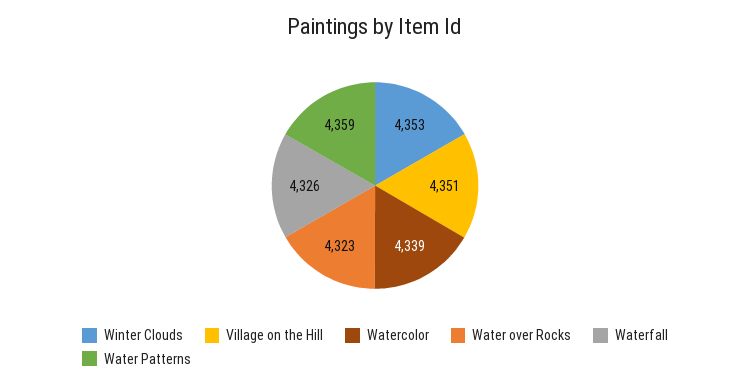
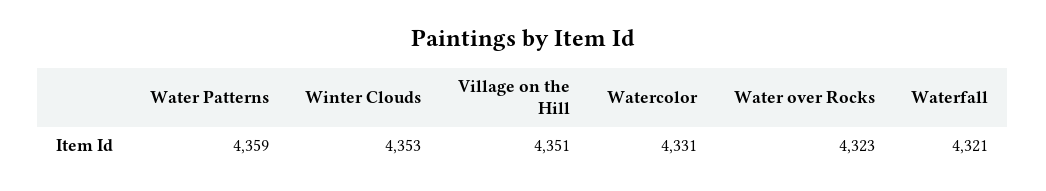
  {
    "Winter Clouds": 4353,
    "Village on the Hill": 4351,
-   "Watercolor": 4339,
+   "Watercolor": 4331,
    "Water over Rocks": 4323,
-   "Waterfall": 4326,
+   "Waterfall": 4321,
    "Water Patterns": 4359
  }

